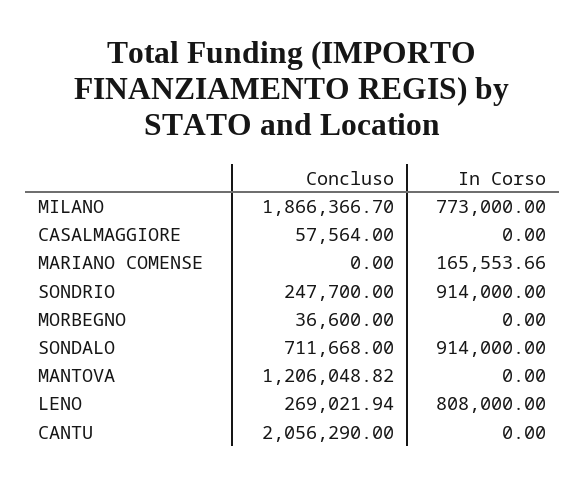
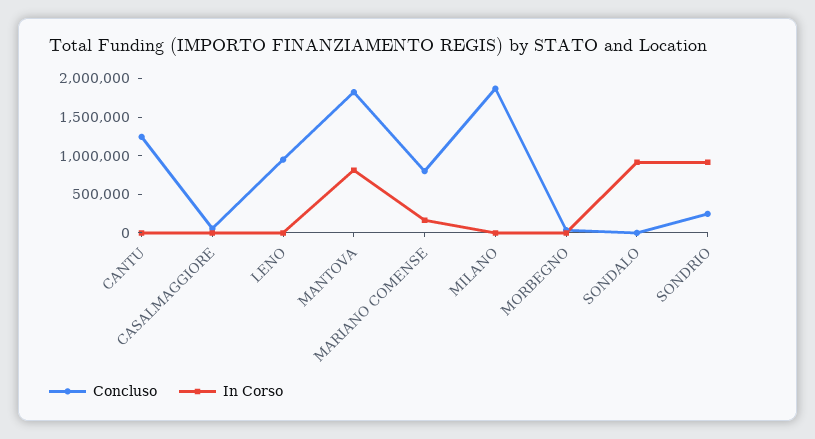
  {
    "Concluso": {
      "MILANO": 1866366.7,
      "CASALMAGGIORE": 57564,
-     "MARIANO COMENSE": 0,
+     "MARIANO COMENSE": 750000,
      "SONDRIO": 247700,
      "MORBEGNO": 36600,
-     "SONDALO": 711668,
+     "SONDALO": 0,
-     "MANTOVA": 1206048.82,
+     "MANTOVA": 1750000,
-     "LENO": 269021.94,
+     "LENO": 1000000,
-     "CANTU": 2056290
+     "CANTU": 1250000
    },
    "In Corso": {
-     "MILANO": 773000,
+     "MILANO": 0,
      "CASALMAGGIORE": 0,
      "MARIANO COMENSE": 165553.66,
      "SONDRIO": 914000,
      "MORBEGNO": 0,
      "SONDALO": 914000,
-     "MANTOVA": 0,
+     "MANTOVA": 750000,
-     "LENO": 808000,
+     "LENO": 0,
      "CANTU": 0
    }
  }

